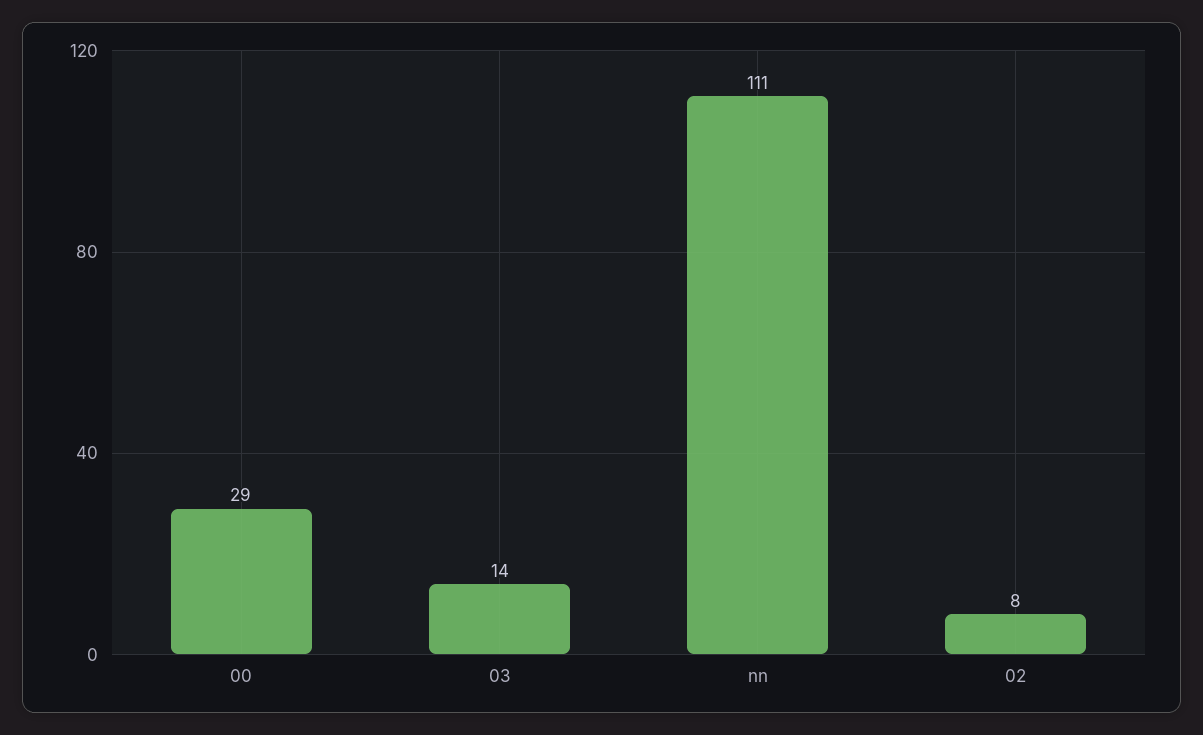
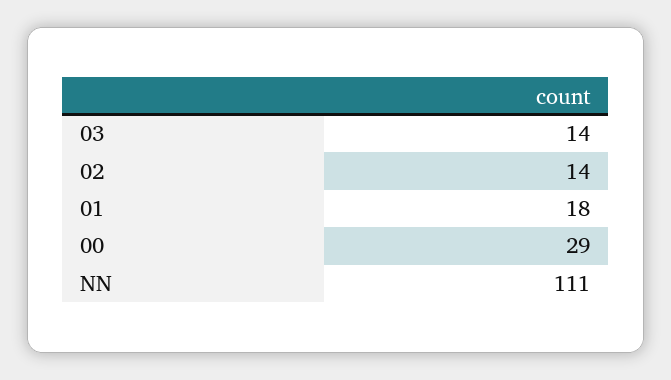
  {
    "00": 29,
    "03": 14,
    "nn": 111,
-   "02": 8
+   "02": 14,
+   "01": 18
  }

